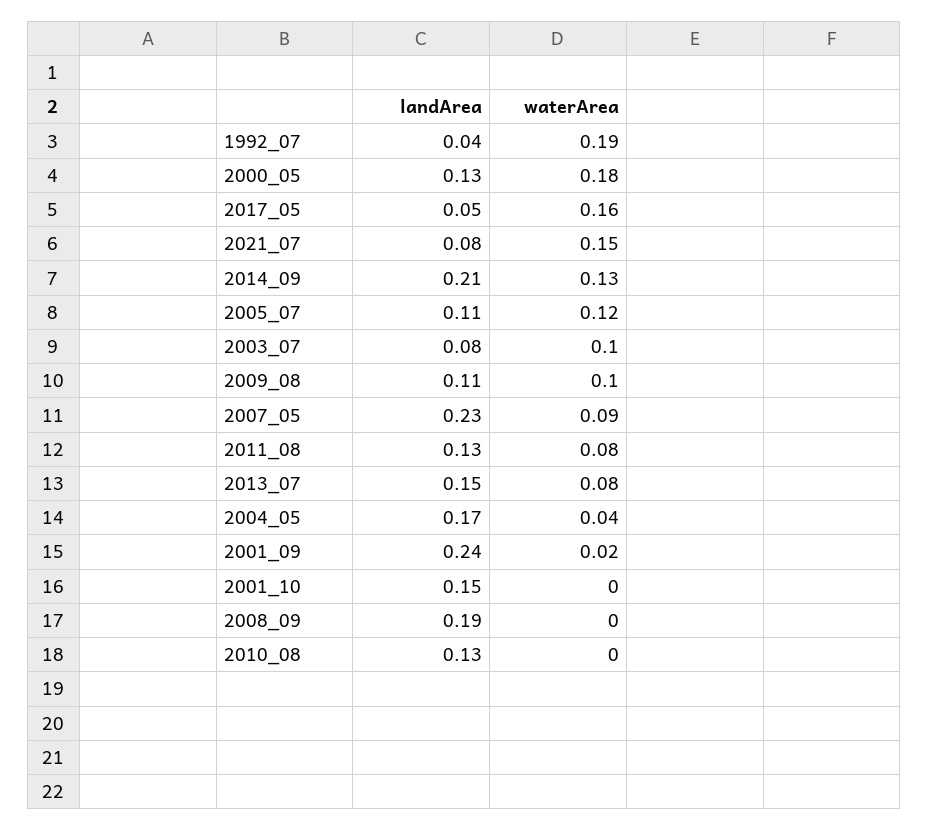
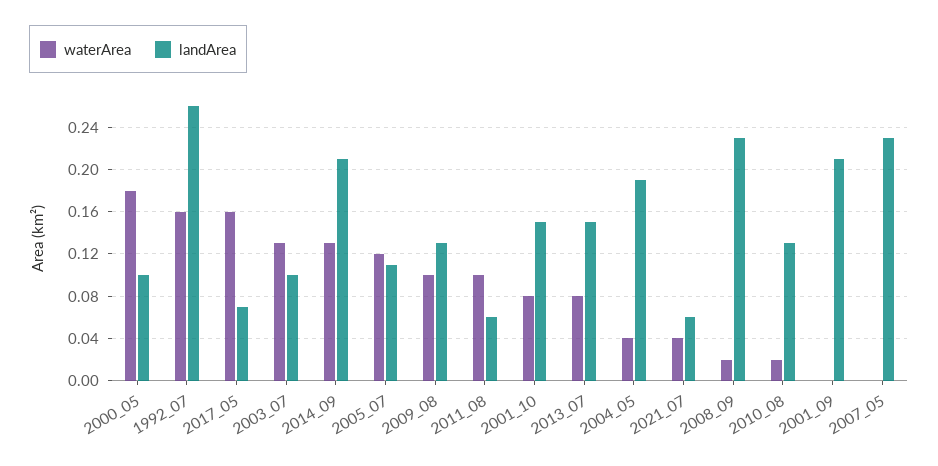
  {
    "landArea": {
-     "1992_07": 0.04,
+     "1992_07": 0.26,
-     "2000_05": 0.13,
+     "2000_05": 0.1,
-     "2017_05": 0.05,
+     "2017_05": 0.07,
-     "2021_07": 0.08,
+     "2021_07": 0.06,
      "2014_09": 0.21,
      "2005_07": 0.11,
-     "2003_07": 0.08,
+     "2003_07": 0.1,
-     "2009_08": 0.11,
+     "2009_08": 0.13,
      "2007_05": 0.23,
-     "2011_08": 0.13,
+     "2011_08": 0.06,
      "2013_07": 0.15,
-     "2004_05": 0.17,
+     "2004_05": 0.19,
-     "2001_09": 0.24,
+     "2001_09": 0.21,
      "2001_10": 0.15,
-     "2008_09": 0.19,
+     "2008_09": 0.23,
      "2010_08": 0.13
    },
    "waterArea": {
-     "1992_07": 0.19,
+     "1992_07": 0.16,
      "2000_05": 0.18,
      "2017_05": 0.16,
-     "2021_07": 0.15,
+     "2021_07": 0.04,
      "2014_09": 0.13,
      "2005_07": 0.12,
-     "2003_07": 0.1,
+     "2003_07": 0.13,
      "2009_08": 0.1,
-     "2007_05": 0.09,
+     "2007_05": 0,
-     "2011_08": 0.08,
+     "2011_08": 0.1,
      "2013_07": 0.08,
      "2004_05": 0.04,
-     "2001_09": 0.02,
+     "2001_09": 0,
-     "2001_10": 0,
+     "2001_10": 0.08,
-     "2008_09": 0,
+     "2008_09": 0.02,
-     "2010_08": 0
+     "2010_08": 0.02
    }
  }

